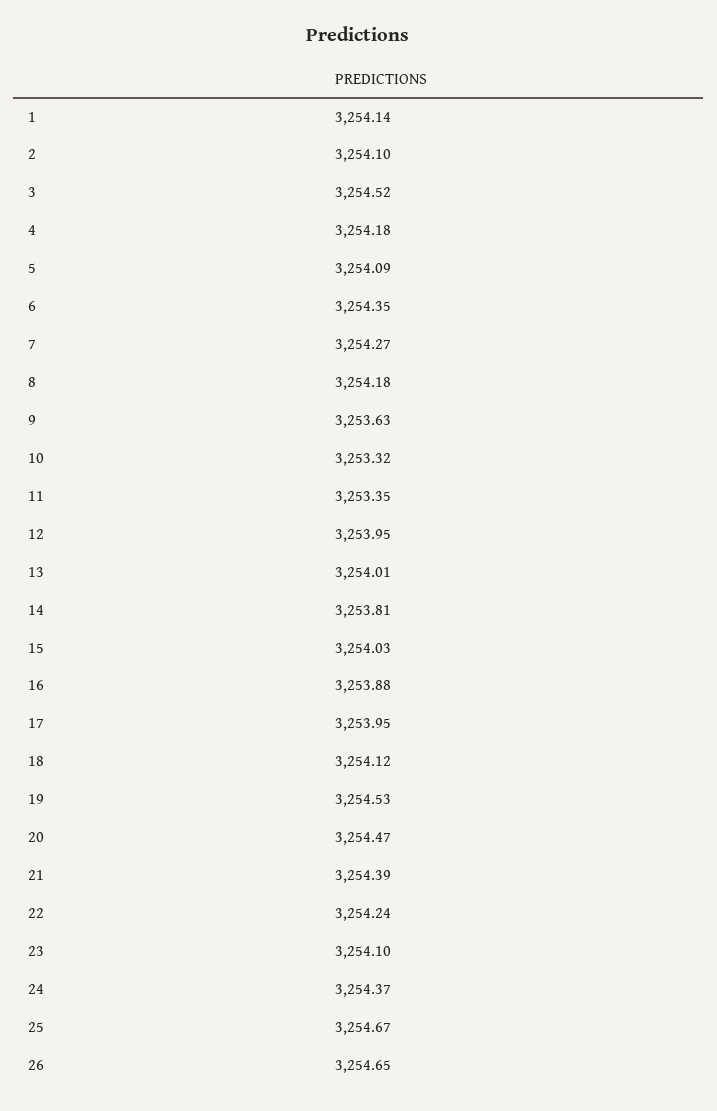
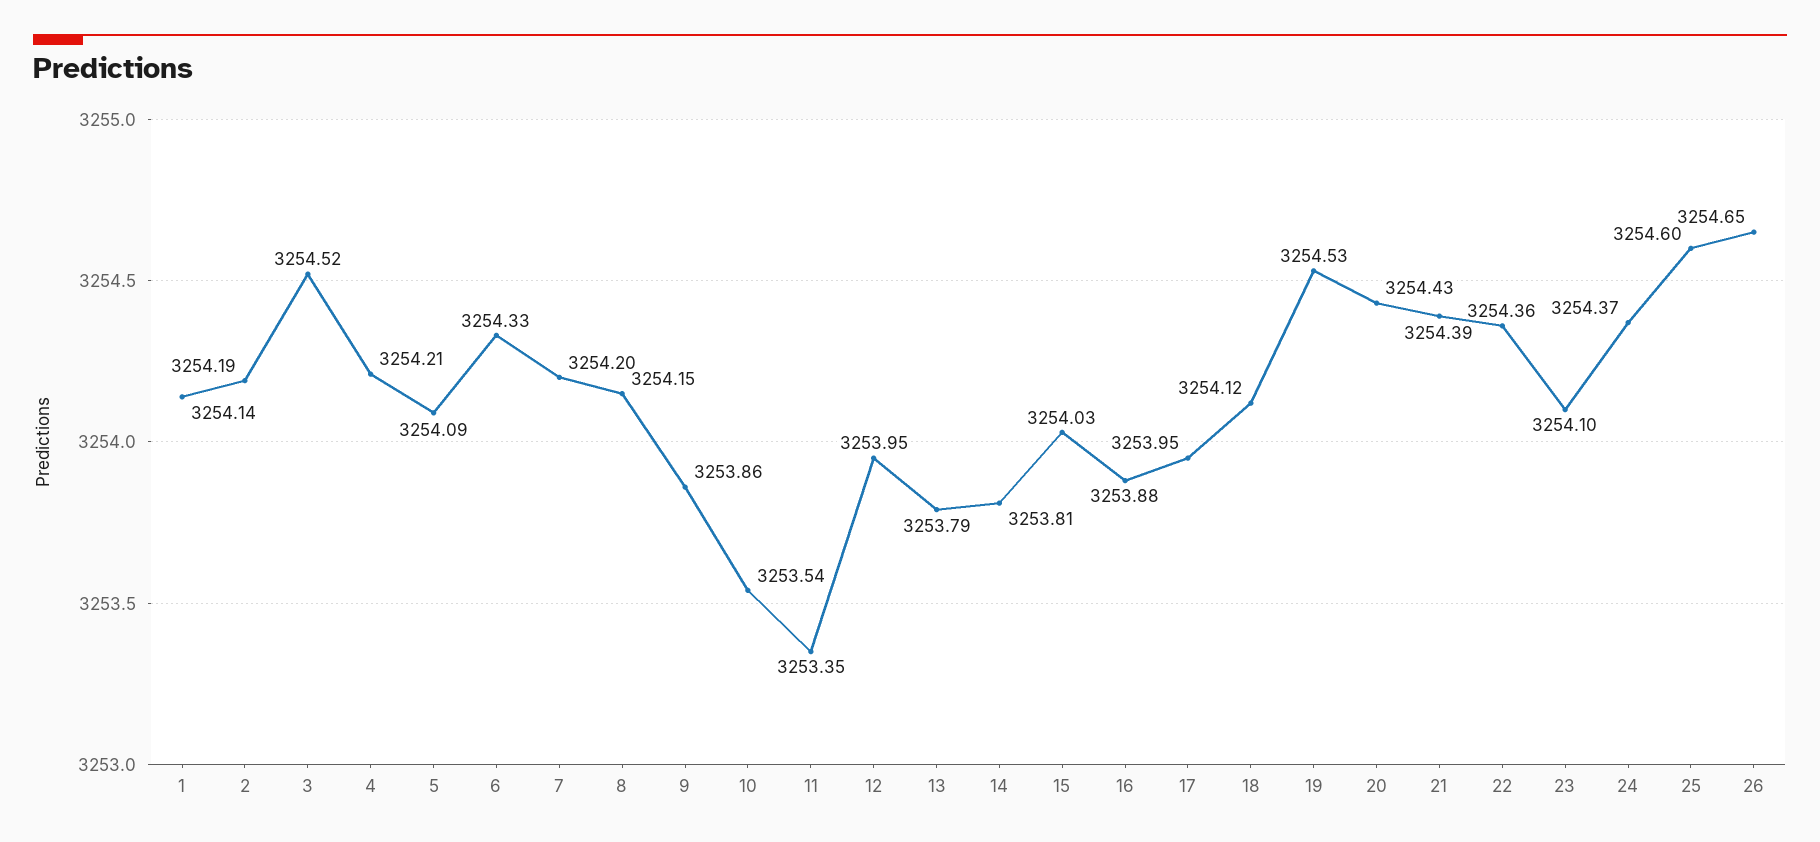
  {
    "1": 3254.14,
-   "2": 3254.1,
+   "2": 3254.19,
    "3": 3254.52,
-   "4": 3254.18,
+   "4": 3254.21,
    "5": 3254.09,
-   "6": 3254.35,
+   "6": 3254.33,
-   "7": 3254.27,
+   "7": 3254.2,
-   "8": 3254.18,
+   "8": 3254.15,
-   "9": 3253.63,
+   "9": 3253.86,
-   "10": 3253.32,
+   "10": 3253.54,
    "11": 3253.35,
    "12": 3253.95,
-   "13": 3254.01,
+   "13": 3253.79,
    "14": 3253.81,
    "15": 3254.03,
    "16": 3253.88,
    "17": 3253.95,
    "18": 3254.12,
    "19": 3254.53,
-   "20": 3254.47,
+   "20": 3254.43,
    "21": 3254.39,
-   "22": 3254.24,
+   "22": 3254.36,
    "23": 3254.1,
    "24": 3254.37,
-   "25": 3254.67,
+   "25": 3254.6,
    "26": 3254.65
  }

